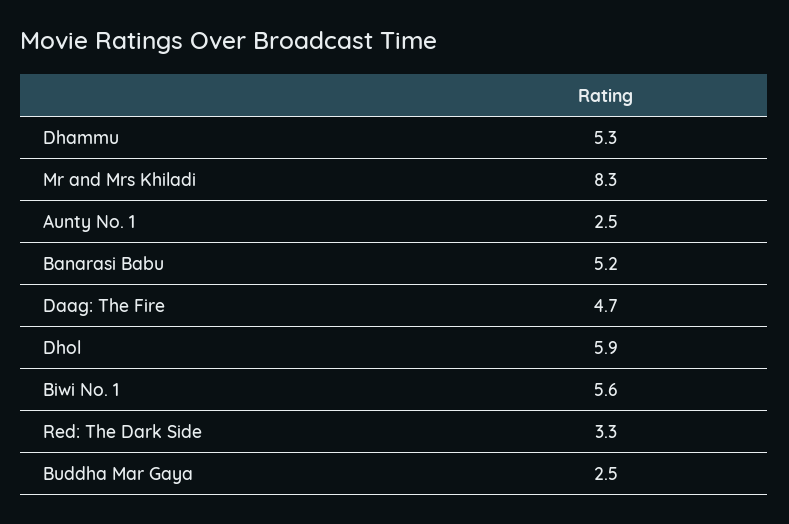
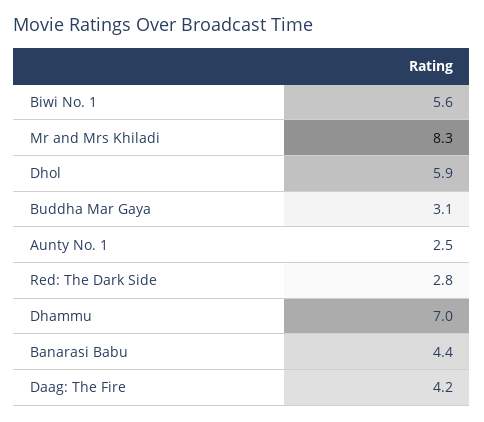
  {
-   "Dhammu": 5.3,
+   "Dhammu": 7,
    "Mr and Mrs Khiladi": 8.3,
    "Aunty No. 1": 2.5,
-   "Banarasi Babu": 5.2,
+   "Banarasi Babu": 4.4,
-   "Daag: The Fire": 4.7,
+   "Daag: The Fire": 4.2,
    "Dhol": 5.9,
    "Biwi No. 1": 5.6,
-   "Red: The Dark Side": 3.3,
+   "Red: The Dark Side": 2.8,
-   "Buddha Mar Gaya": 2.5
+   "Buddha Mar Gaya": 3.1
  }

